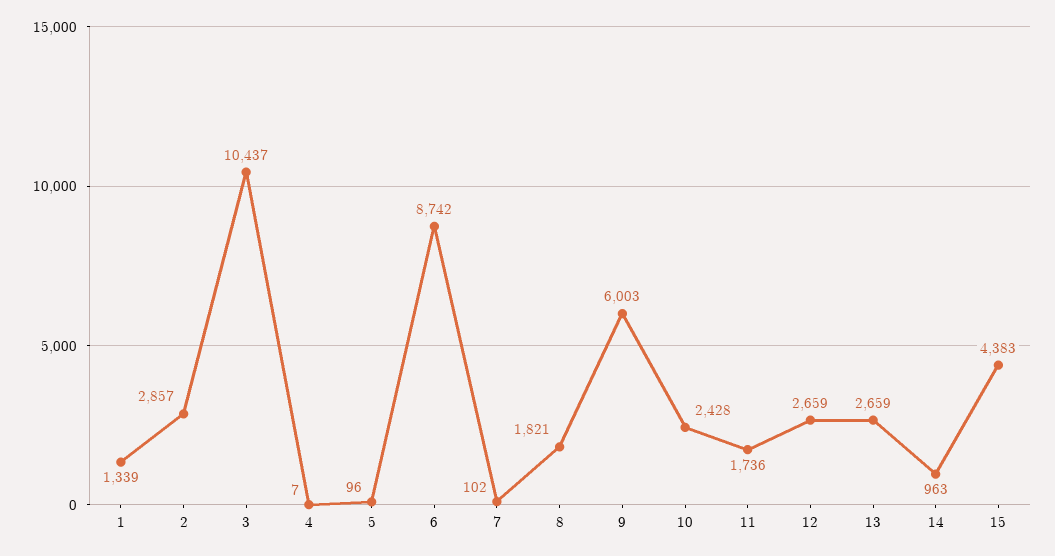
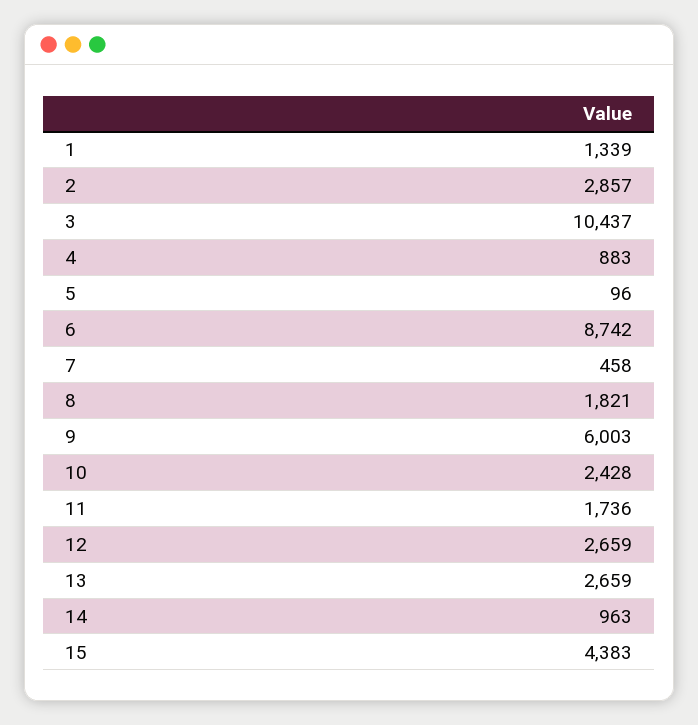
  {
    "1": 1339,
    "2": 2857,
    "3": 10437,
-   "4": 7,
+   "4": 883,
    "5": 96,
    "6": 8742,
-   "7": 102,
+   "7": 458,
    "8": 1821,
    "9": 6003,
    "10": 2428,
    "11": 1736,
    "12": 2659,
    "13": 2659,
    "14": 963,
    "15": 4383
  }

